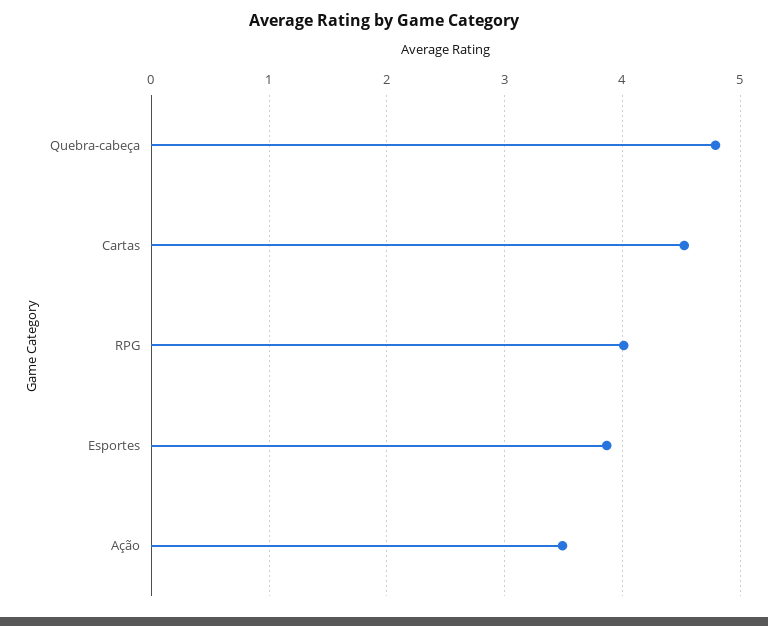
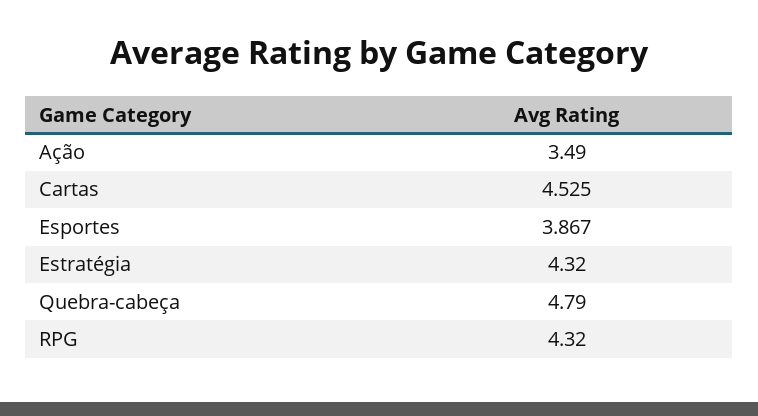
  {
    "Quebra-cabeça": 4.79,
    "Cartas": 4.525,
-   "RPG": 4,
+   "RPG": 4.32,
    "Esportes": 3.867,
-   "Ação": 3.49
+   "Ação": 3.49,
+   "Estratégia": 4.32
  }

